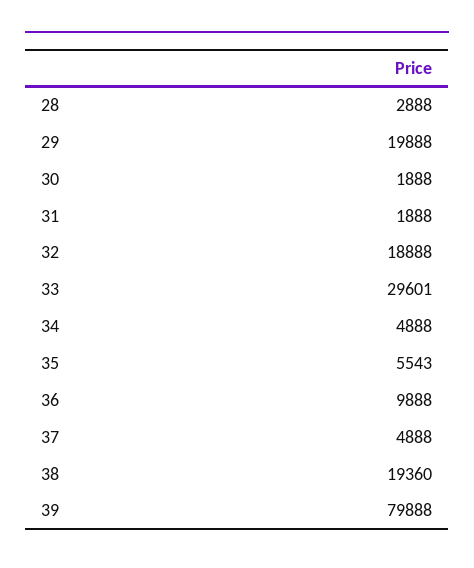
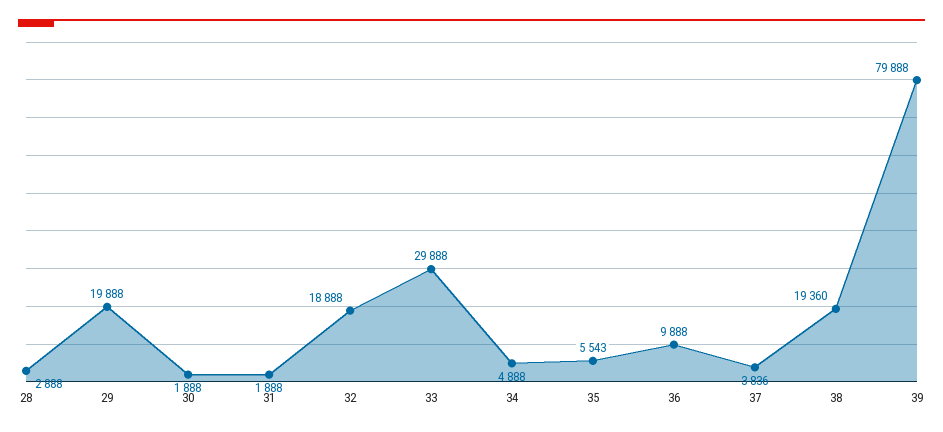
  {
    "28": 2888,
    "29": 19888,
    "30": 1888,
    "31": 1888,
    "32": 18888,
-   "33": 29601,
+   "33": 29888,
    "34": 4888,
    "35": 5543,
    "36": 9888,
-   "37": 4888,
+   "37": 3836,
    "38": 19360,
    "39": 79888
  }

